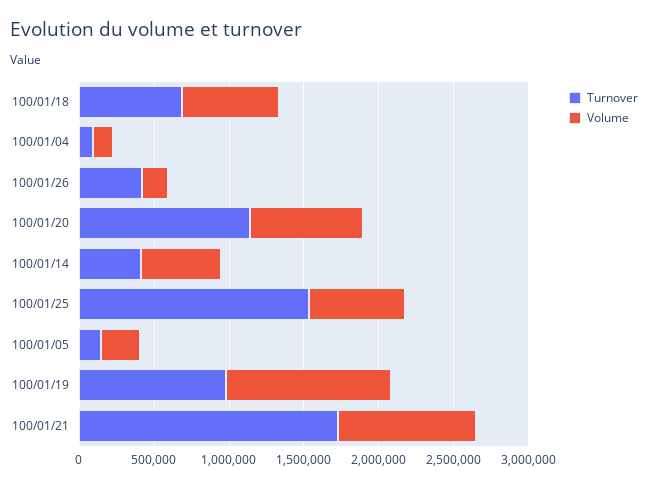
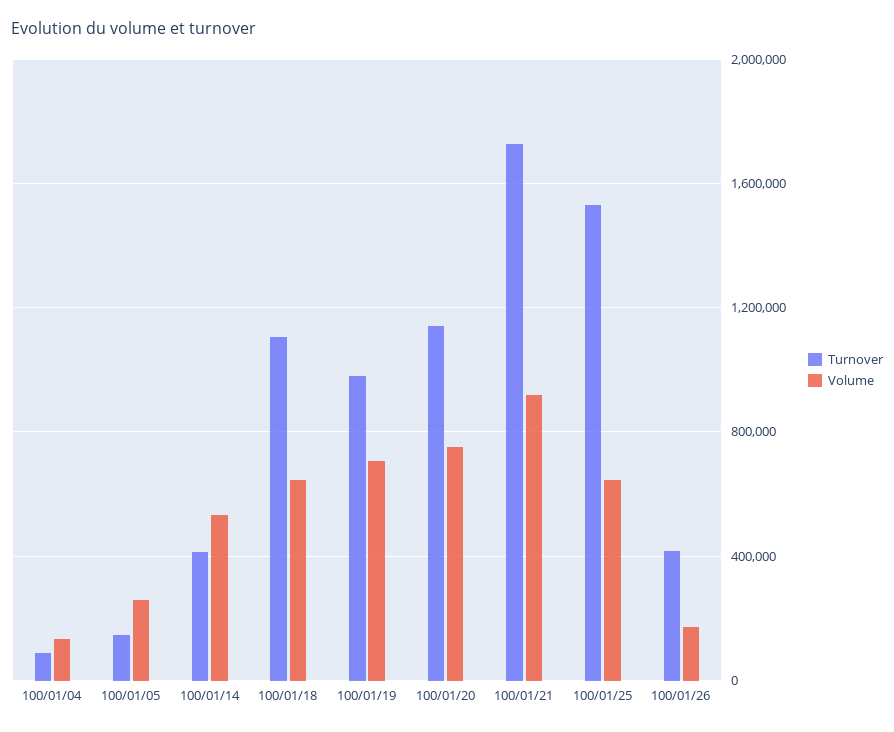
  {
    "Turnover": {
-     "100/01/18": 700000,
+     "100/01/18": 1100000,
      "100/01/04": 100000,
      "100/01/26": 400000,
      "100/01/20": 1150000,
      "100/01/14": 400000,
      "100/01/25": 1550000,
      "100/01/05": 150000,
      "100/01/19": 1000000,
      "100/01/21": 1750000
    },
    "Volume": {
      "100/01/18": 650000,
      "100/01/04": 150000,
      "100/01/26": 150000,
      "100/01/20": 750000,
      "100/01/14": 550000,
      "100/01/25": 650000,
      "100/01/05": 250000,
-     "100/01/19": 1100000,
+     "100/01/19": 700000,
      "100/01/21": 900000
    }
  }

